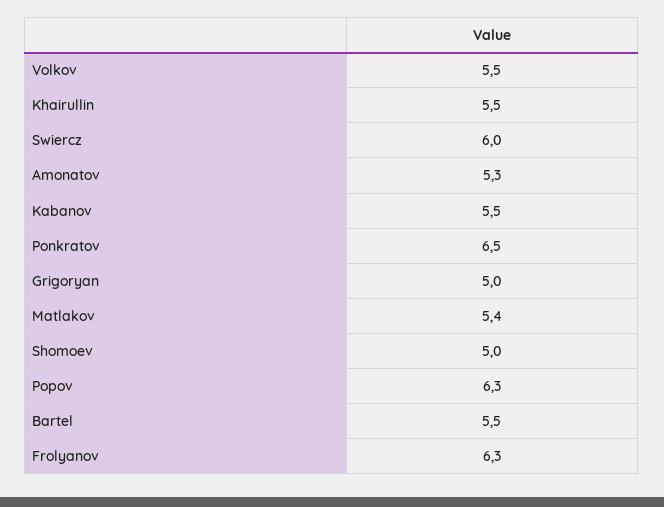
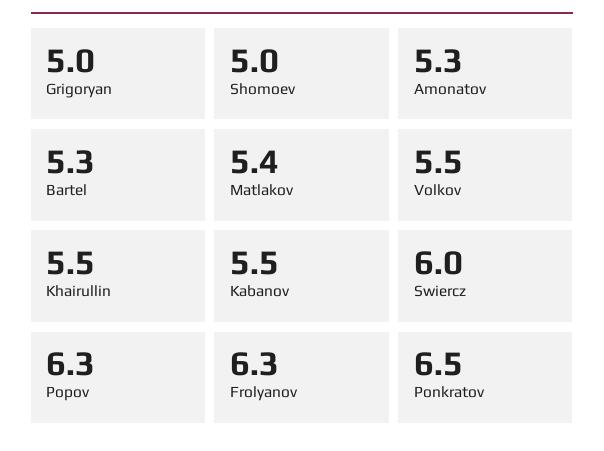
  {
    "Volkov": 5.5,
    "Khairullin": 5.5,
    "Swiercz": 6,
    "Amonatov": 5.3,
    "Kabanov": 5.5,
    "Ponkratov": 6.5,
    "Grigoryan": 5,
    "Matlakov": 5.4,
    "Shomoev": 5,
    "Popov": 6.3,
-   "Bartel": 5.5,
+   "Bartel": 5.3,
    "Frolyanov": 6.3
  }

